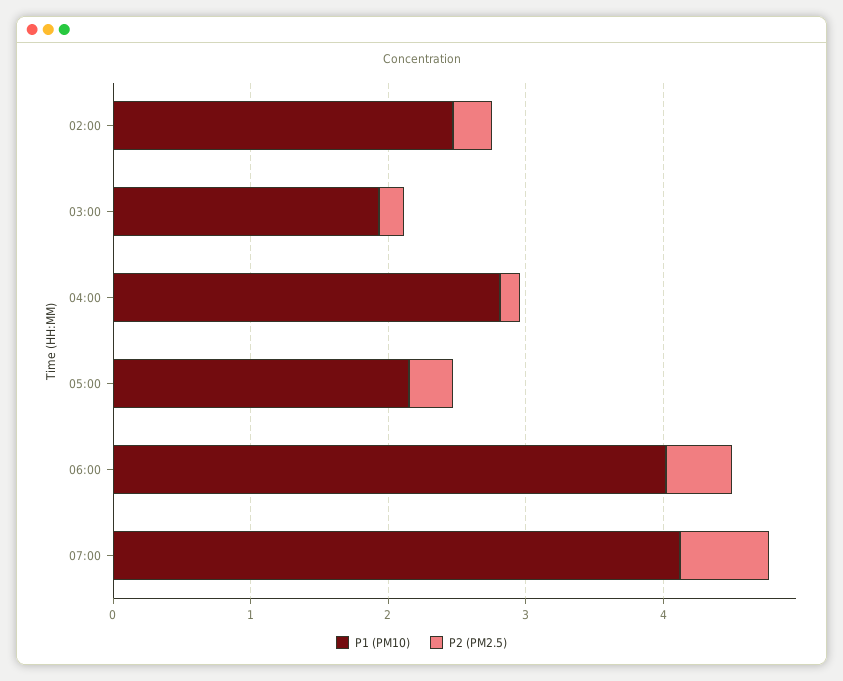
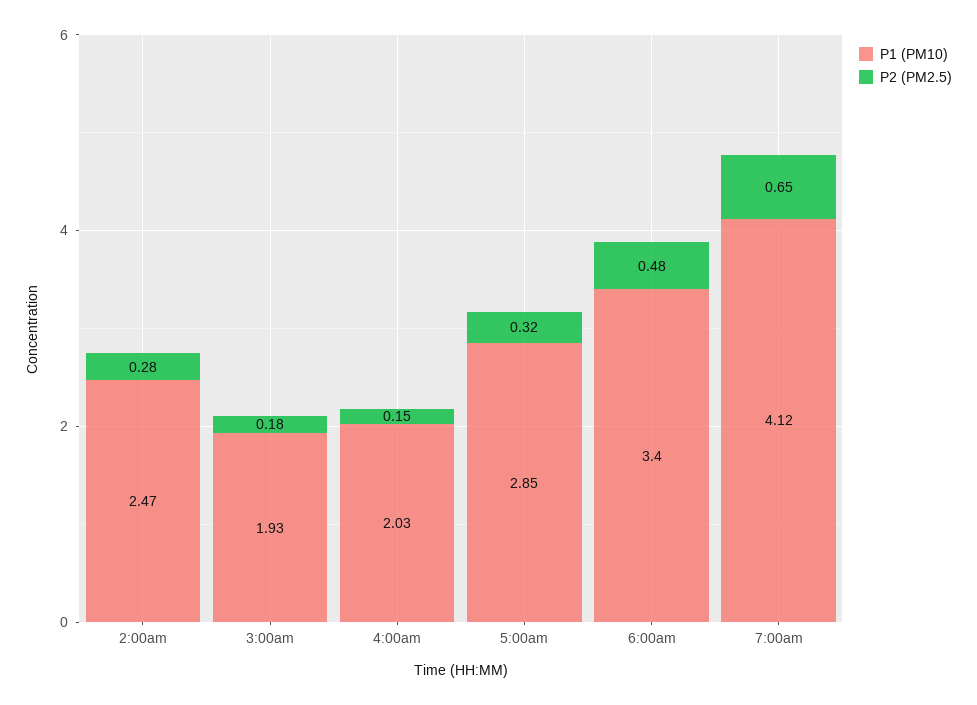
  {
    "P1 (PM10)": {
      "02:00": 2.47,
      "03:00": 1.93,
-     "04:00": 2.8,
+     "04:00": 2.03,
-     "05:00": 2.2,
+     "05:00": 2.85,
-     "06:00": 4,
+     "06:00": 3.4,
      "07:00": 4.12
    },
    "P2 (PM2.5)": {
      "02:00": 0.28,
      "03:00": 0.18,
      "04:00": 0.15,
      "05:00": 0.32,
      "06:00": 0.48,
      "07:00": 0.65
    }
  }

